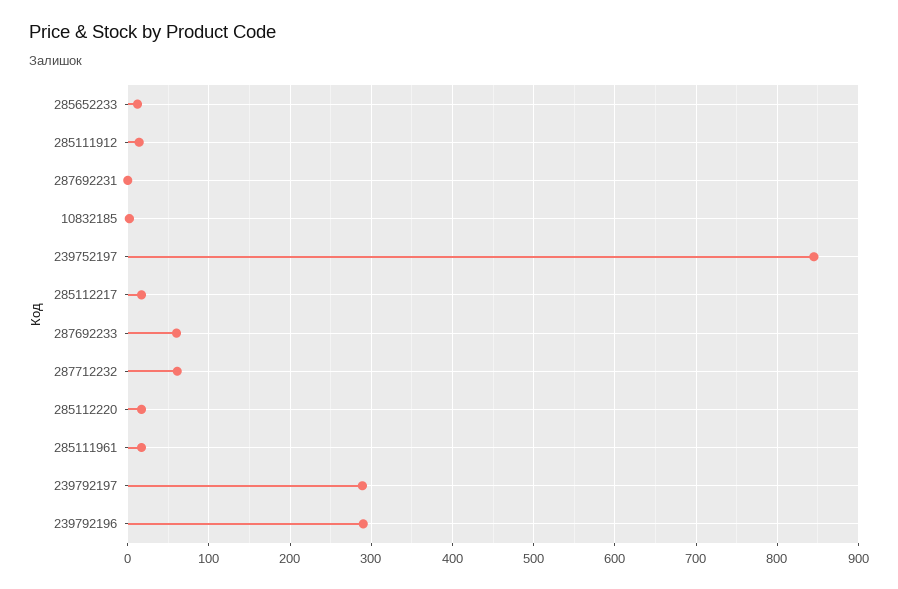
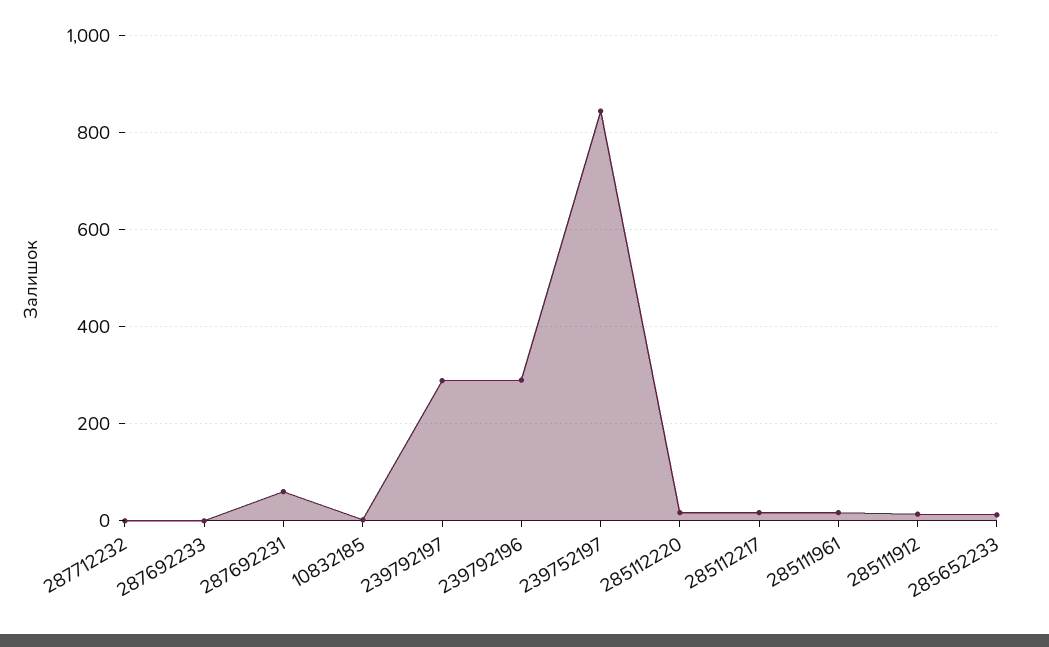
  {
    "285652233": 10,
    "285111912": 10,
-   "287692231": 0,
+   "287692231": 60,
    "10832185": 0,
    "239752197": 850,
    "285112217": 20,
-   "287692233": 60,
+   "287692233": 0,
-   "287712232": 60,
+   "287712232": 0,
    "285112220": 20,
    "285111961": 20,
    "239792197": 290,
    "239792196": 290
  }

